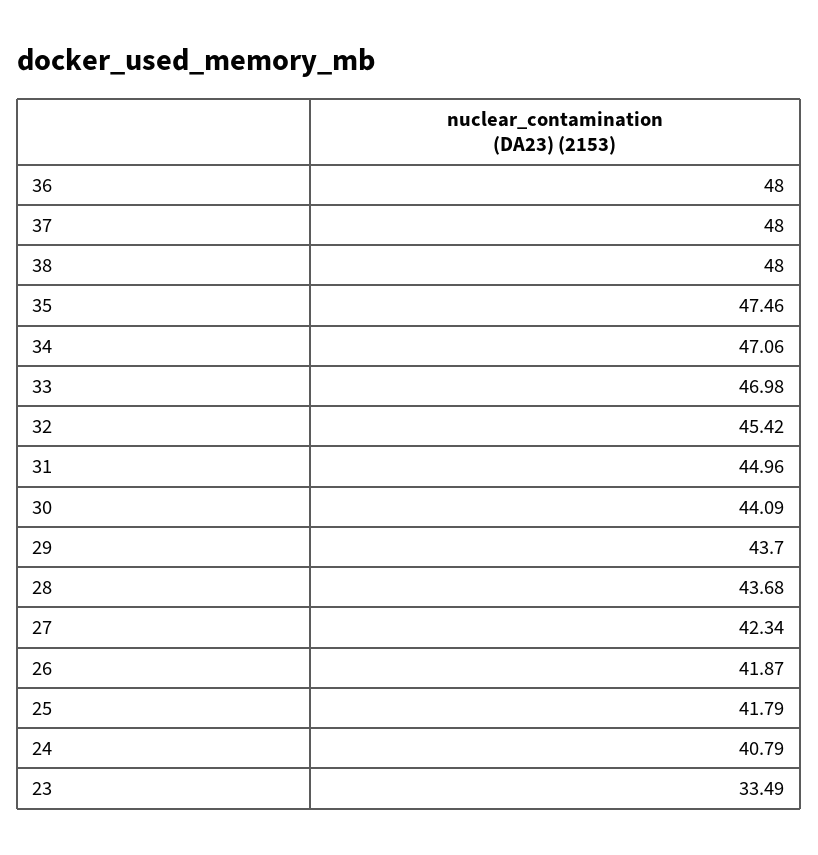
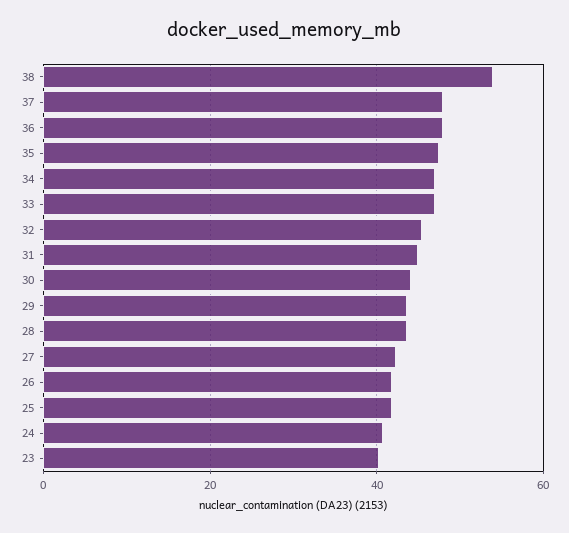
  {
    "36": 48,
    "37": 48,
-   "38": 48,
+   "38": 54,
    "35": 47.46,
    "34": 47.06,
    "33": 46.98,
    "32": 45.42,
    "31": 44.96,
    "30": 44.09,
    "29": 43.7,
    "28": 43.68,
    "27": 42.34,
    "26": 41.87,
    "25": 41.79,
    "24": 40.79,
-   "23": 33.49
+   "23": 40
  }

